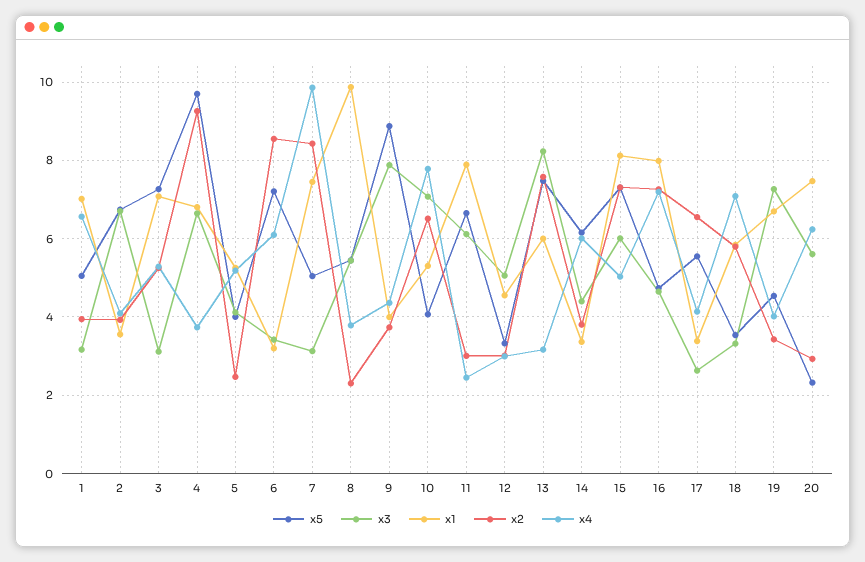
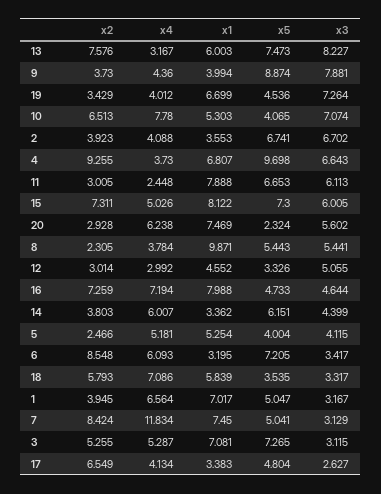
  {
    "x5": {
      "1": 5.047,
      "2": 6.741,
      "3": 7.265,
      "4": 9.698,
      "5": 4.004,
      "6": 7.205,
      "7": 5.041,
      "8": 5.443,
      "9": 8.874,
      "10": 4.065,
      "11": 6.653,
      "12": 3.326,
      "13": 7.473,
      "14": 6.151,
      "15": 7.3,
      "16": 4.733,
-     "17": 5.6,
+     "17": 4.804,
      "18": 3.535,
      "19": 4.536,
      "20": 2.324
    },
    "x3": {
      "1": 3.167,
      "2": 6.702,
      "3": 3.115,
      "4": 6.643,
      "5": 4.115,
      "6": 3.417,
      "7": 3.129,
      "8": 5.441,
      "9": 7.881,
      "10": 7.074,
      "11": 6.113,
      "12": 5.055,
      "13": 8.227,
      "14": 4.399,
      "15": 6.005,
      "16": 4.644,
      "17": 2.627,
      "18": 3.317,
      "19": 7.264,
      "20": 5.602
    },
    "x1": {
      "1": 7.017,
      "2": 3.553,
      "3": 7.081,
      "4": 6.807,
      "5": 5.254,
      "6": 3.195,
      "7": 7.45,
      "8": 9.871,
      "9": 3.994,
      "10": 5.303,
      "11": 7.888,
      "12": 4.552,
      "13": 6.003,
      "14": 3.362,
      "15": 8.122,
      "16": 7.988,
      "17": 3.383,
      "18": 5.839,
      "19": 6.699,
      "20": 7.469
    },
    "x2": {
      "1": 3.945,
      "2": 3.923,
      "3": 5.255,
      "4": 9.255,
      "5": 2.466,
      "6": 8.548,
      "7": 8.424,
      "8": 2.305,
      "9": 3.73,
      "10": 6.513,
      "11": 3.005,
      "12": 3.014,
      "13": 7.576,
      "14": 3.803,
      "15": 7.311,
      "16": 7.259,
      "17": 6.549,
      "18": 5.793,
      "19": 3.429,
      "20": 2.928
    },
    "x4": {
      "1": 6.564,
      "2": 4.088,
      "3": 5.287,
      "4": 3.73,
      "5": 5.181,
      "6": 6.093,
-     "7": 9.8,
+     "7": 11.834,
      "8": 3.784,
      "9": 4.36,
      "10": 7.78,
      "11": 2.448,
      "12": 2.992,
      "13": 3.167,
      "14": 6.007,
      "15": 5.026,
      "16": 7.194,
      "17": 4.134,
      "18": 7.086,
      "19": 4.012,
      "20": 6.238
    }
  }

